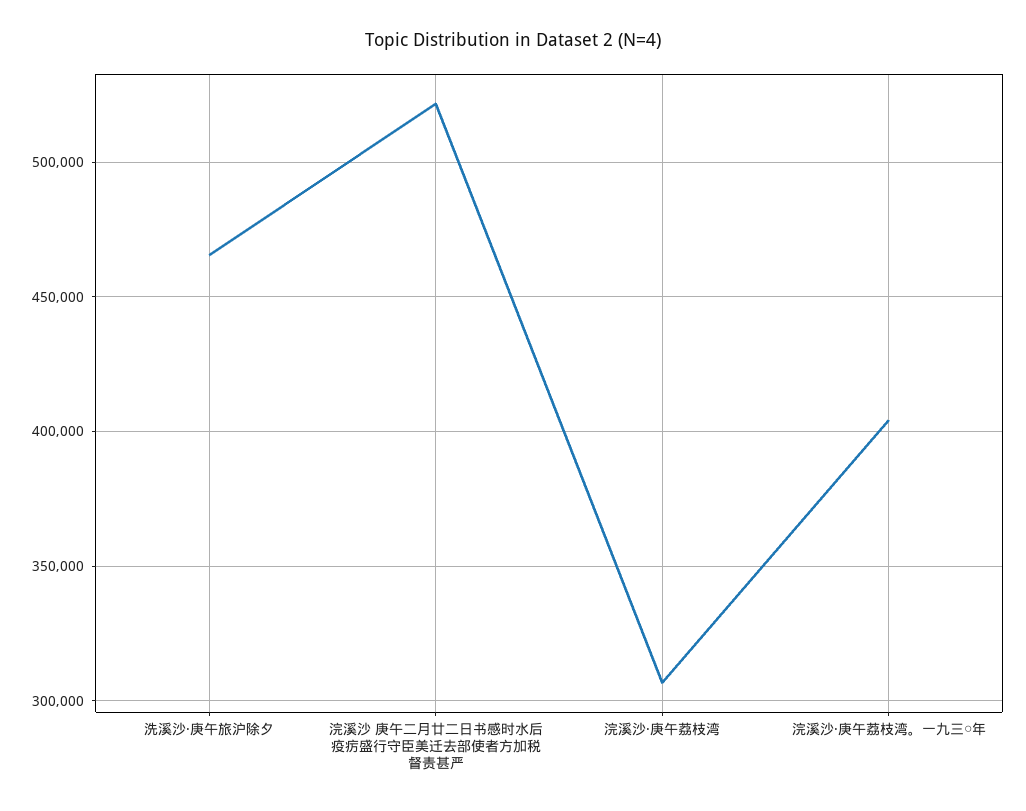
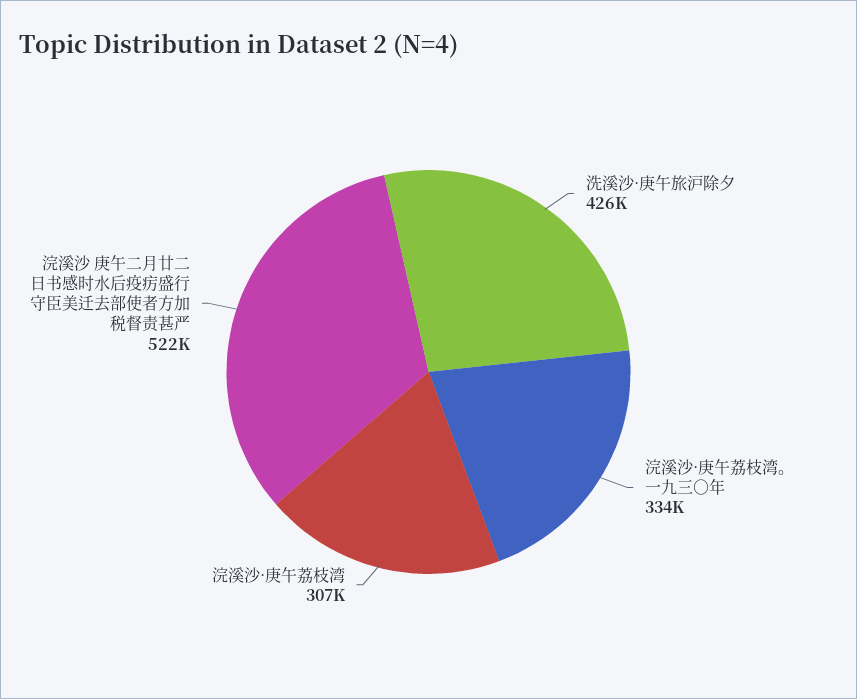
  {
-   "洗溪沙·庚午旅沪除夕": 465000,
+   "洗溪沙·庚午旅沪除夕": 426000,
    "浣溪沙 庚午二月廿二日书感时水后疫疠盛行守臣美迁去部使者方加税督责甚严": 522000,
    "浣溪沙·庚午荔枝湾": 307000,
-   "浣溪沙·庚午荔枝湾。一九三○年": 405000
+   "浣溪沙·庚午荔枝湾。一九三○年": 334000
  }

